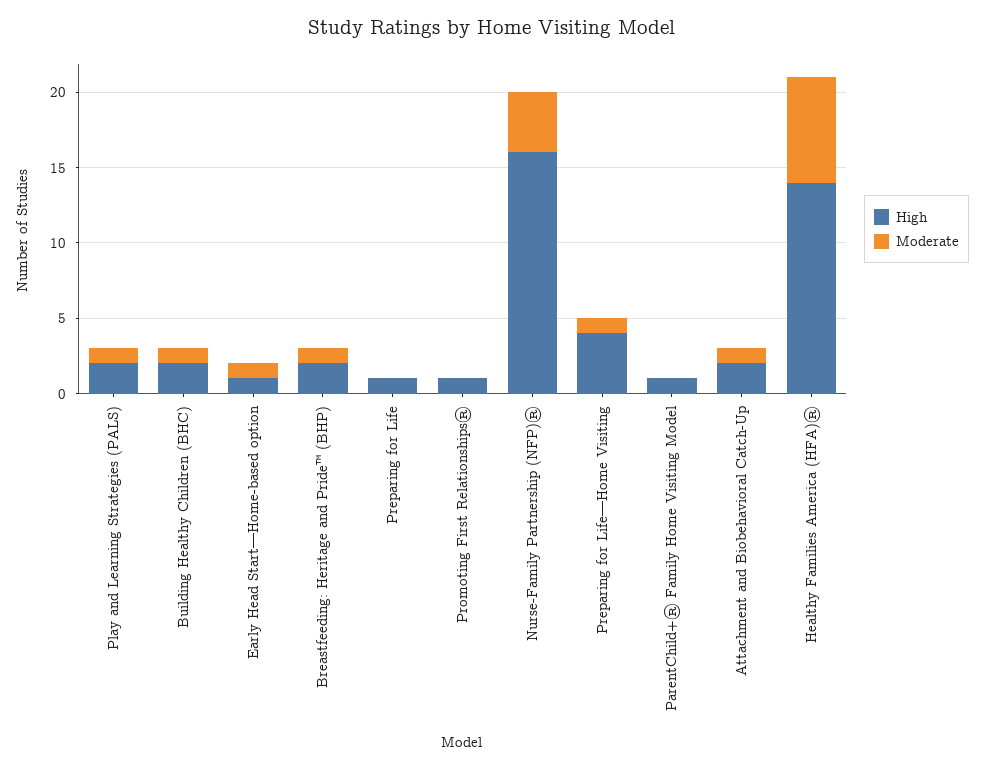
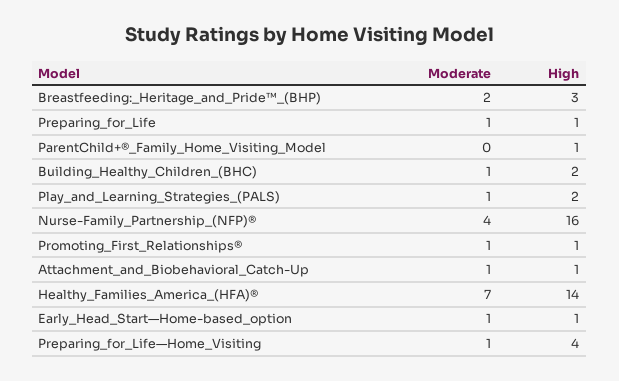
  {
    "High": {
      "Play and Learning Strategies (PALS)": 2,
      "Building Healthy Children (BHC)": 2,
      "Early Head Start—Home-based option": 1,
-     "Breastfeeding: Heritage and Pride™ (BHP)": 2,
+     "Breastfeeding: Heritage and Pride™ (BHP)": 3,
      "Preparing for Life": 1,
      "Promoting First Relationships®": 1,
      "Nurse-Family Partnership (NFP)®": 16,
      "Preparing for Life—Home Visiting": 4,
      "ParentChild+® Family Home Visiting Model": 1,
-     "Attachment and Biobehavioral Catch-Up": 2,
+     "Attachment and Biobehavioral Catch-Up": 1,
      "Healthy Families America (HFA)®": 14
    },
    "Moderate": {
      "Play and Learning Strategies (PALS)": 1,
      "Building Healthy Children (BHC)": 1,
      "Early Head Start—Home-based option": 1,
-     "Breastfeeding: Heritage and Pride™ (BHP)": 1,
+     "Breastfeeding: Heritage and Pride™ (BHP)": 2,
-     "Preparing for Life": 0,
+     "Preparing for Life": 1,
-     "Promoting First Relationships®": 0,
+     "Promoting First Relationships®": 1,
      "Nurse-Family Partnership (NFP)®": 4,
      "Preparing for Life—Home Visiting": 1,
      "ParentChild+® Family Home Visiting Model": 0,
      "Attachment and Biobehavioral Catch-Up": 1,
      "Healthy Families America (HFA)®": 7
    }
  }

